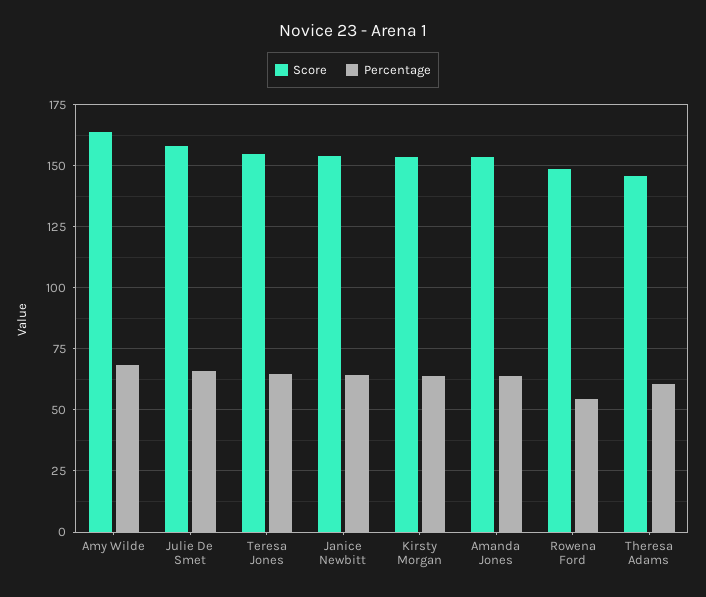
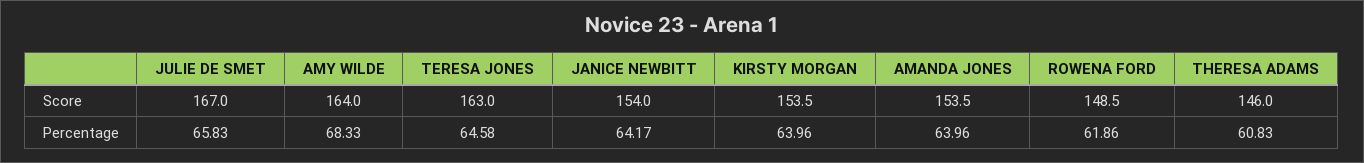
  {
    "Score": {
      "Amy Wilde": 164,
-     "Julie De Smet": 157.5,
+     "Julie De Smet": 167,
-     "Teresa Jones": 155,
+     "Teresa Jones": 163,
      "Janice Newbitt": 154,
      "Kirsty Morgan": 153.5,
      "Amanda Jones": 153.5,
      "Rowena Ford": 148.5,
      "Theresa Adams": 146
    },
    "Percentage": {
      "Amy Wilde": 68.33,
      "Julie De Smet": 65.83,
      "Teresa Jones": 64.58,
      "Janice Newbitt": 64.17,
      "Kirsty Morgan": 63.96,
      "Amanda Jones": 63.96,
-     "Rowena Ford": 55,
+     "Rowena Ford": 61.86,
      "Theresa Adams": 60.83
    }
  }

